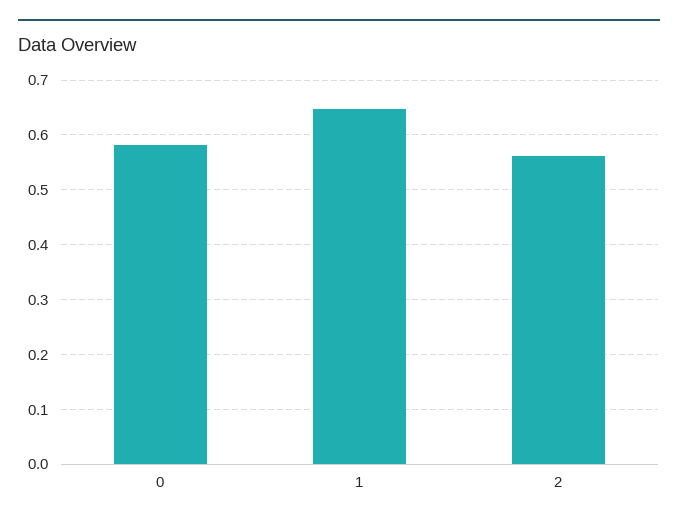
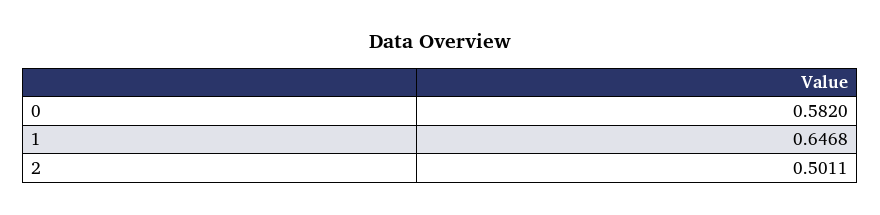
  {
    "0": 0.582,
    "1": 0.6468,
-   "2": 0.56
+   "2": 0.5011
  }

